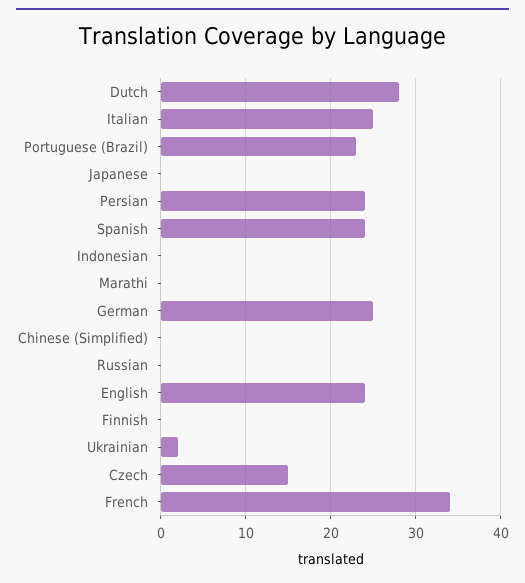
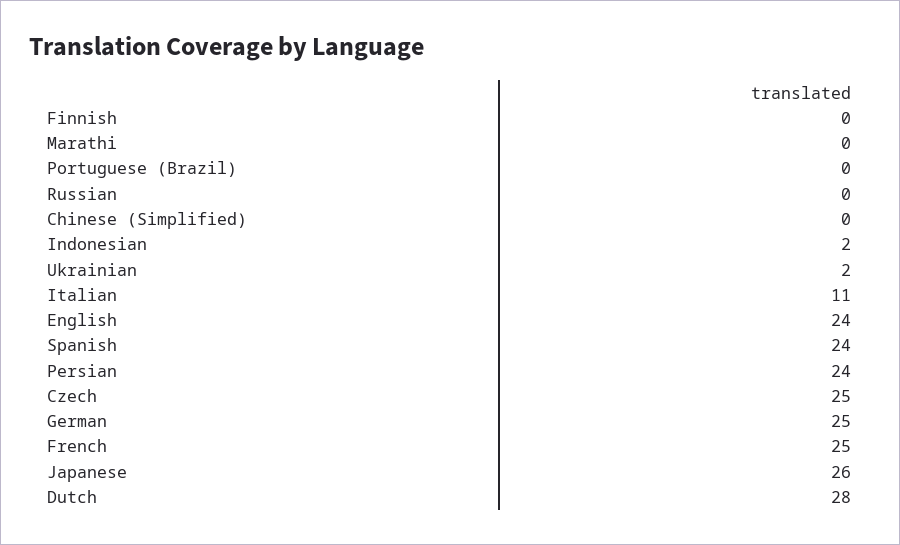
  {
    "Dutch": 28,
-   "Italian": 25,
+   "Italian": 11,
-   "Portuguese (Brazil)": 23,
+   "Portuguese (Brazil)": 0,
-   "Japanese": 0,
+   "Japanese": 26,
    "Persian": 24,
    "Spanish": 24,
-   "Indonesian": 0,
+   "Indonesian": 2,
    "Marathi": 0,
    "German": 25,
    "Chinese (Simplified)": 0,
    "Russian": 0,
    "English": 24,
    "Finnish": 0,
    "Ukrainian": 2,
-   "Czech": 15,
+   "Czech": 25,
-   "French": 34
+   "French": 25
  }

